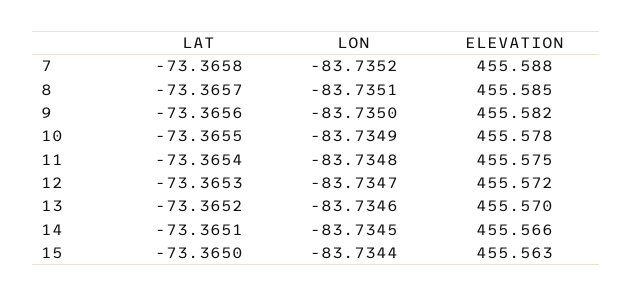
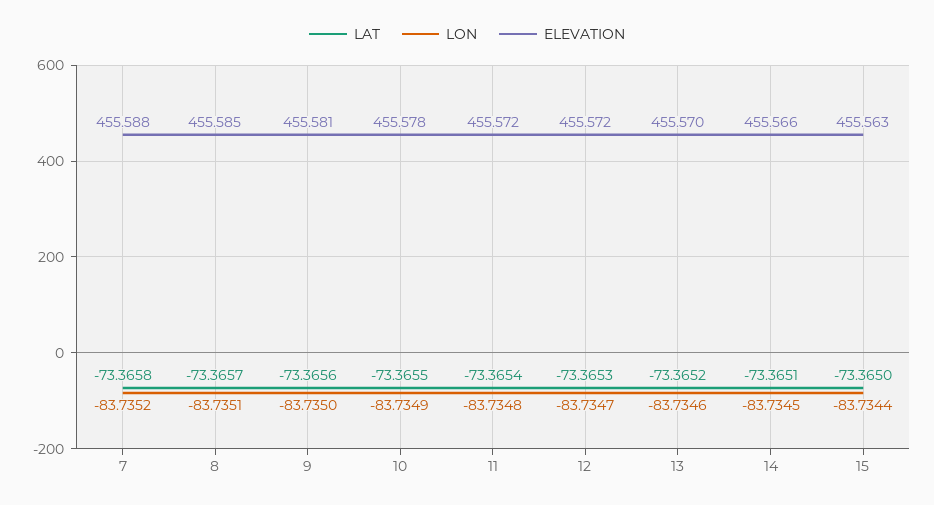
  {
    "LAT": {
      "7": -73.3658,
      "8": -73.3657,
      "9": -73.3656,
      "10": -73.3655,
      "11": -73.3654,
      "12": -73.3653,
      "13": -73.3652,
      "14": -73.3651,
      "15": -73.365
    },
    "LON": {
      "7": -83.7352,
      "8": -83.7351,
      "9": -83.735,
      "10": -83.7349,
      "11": -83.7348,
      "12": -83.7347,
      "13": -83.7346,
      "14": -83.7345,
      "15": -83.7344
    },
    "ELEVATION": {
      "7": 455.588,
      "8": 455.585,
-     "9": 455.582,
+     "9": 455.581,
      "10": 455.578,
-     "11": 455.575,
+     "11": 455.572,
      "12": 455.572,
      "13": 455.57,
      "14": 455.566,
      "15": 455.563
    }
  }

